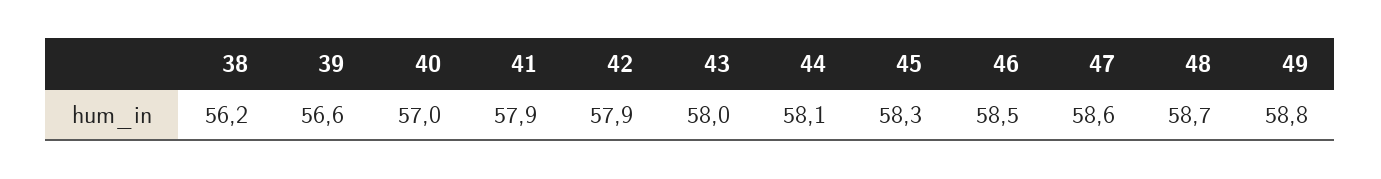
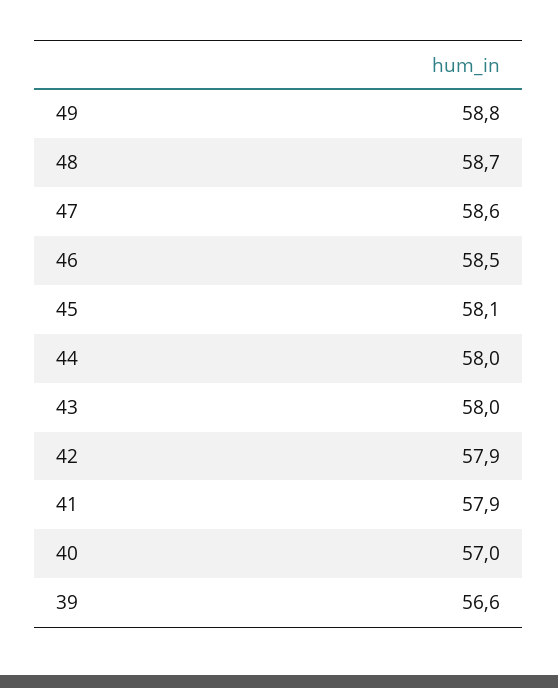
  {
-   "38": 56.2,
    "39": 56.6,
    "40": 57,
    "41": 57.9,
    "42": 57.9,
    "43": 58,
-   "44": 58.1,
+   "44": 58,
-   "45": 58.3,
+   "45": 58.1,
    "46": 58.5,
    "47": 58.6,
    "48": 58.7,
    "49": 58.8
  }

